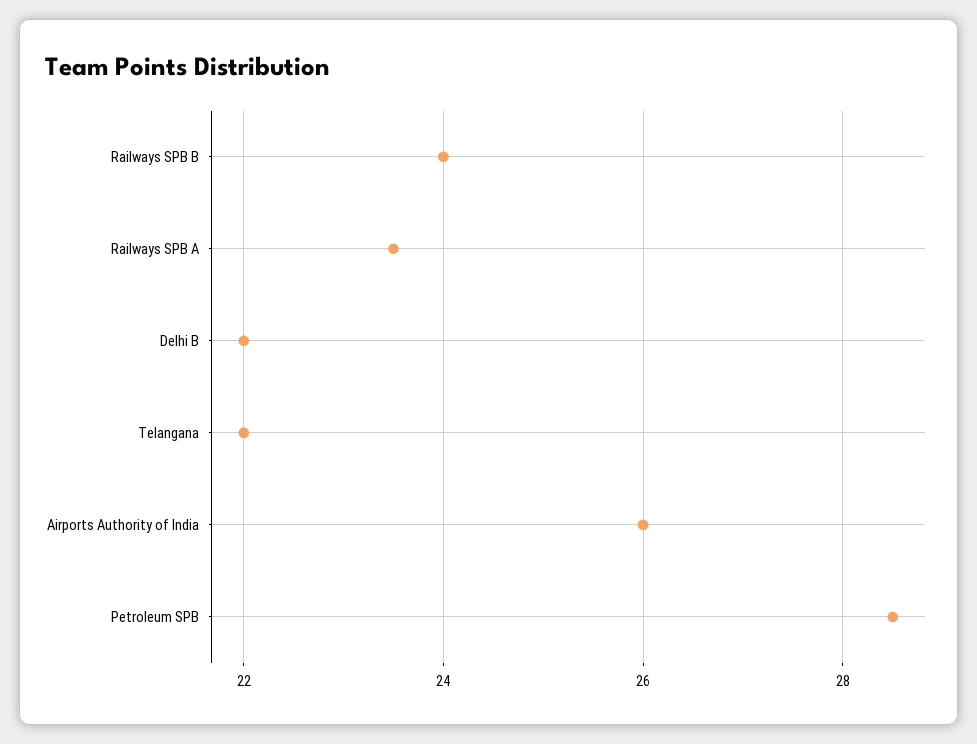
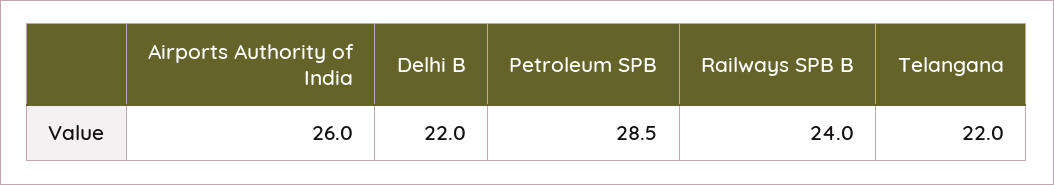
  {
    "Railways SPB B": 24,
-   "Railways SPB A": 23.5,
    "Delhi B": 22,
    "Telangana": 22,
    "Airports Authority of India": 26,
    "Petroleum SPB": 28.5
  }

